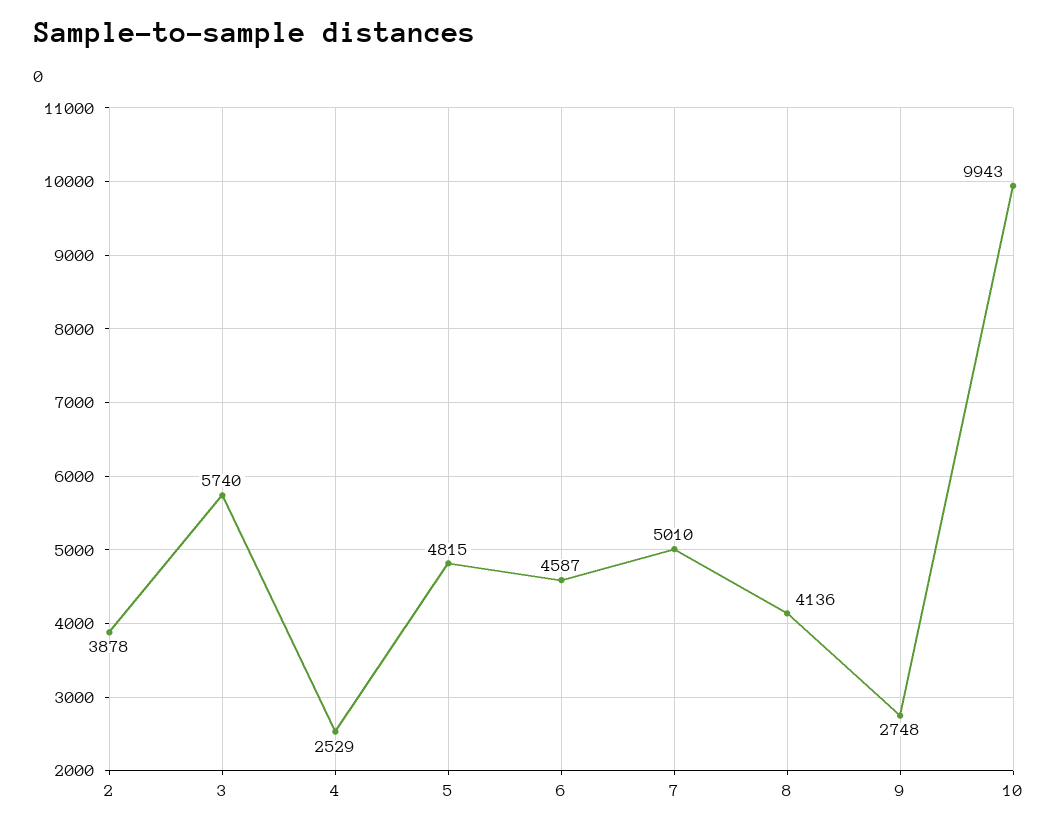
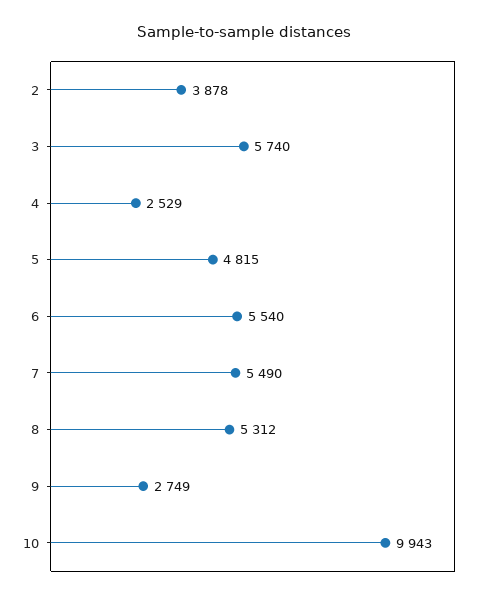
  {
    "2": 3878,
    "3": 5740,
    "4": 2529,
    "5": 4815,
-   "6": 4587,
+   "6": 5540,
-   "7": 5010,
+   "7": 5490,
-   "8": 4136,
+   "8": 5312,
-   "9": 2748,
+   "9": 2749,
    "10": 9943
  }

